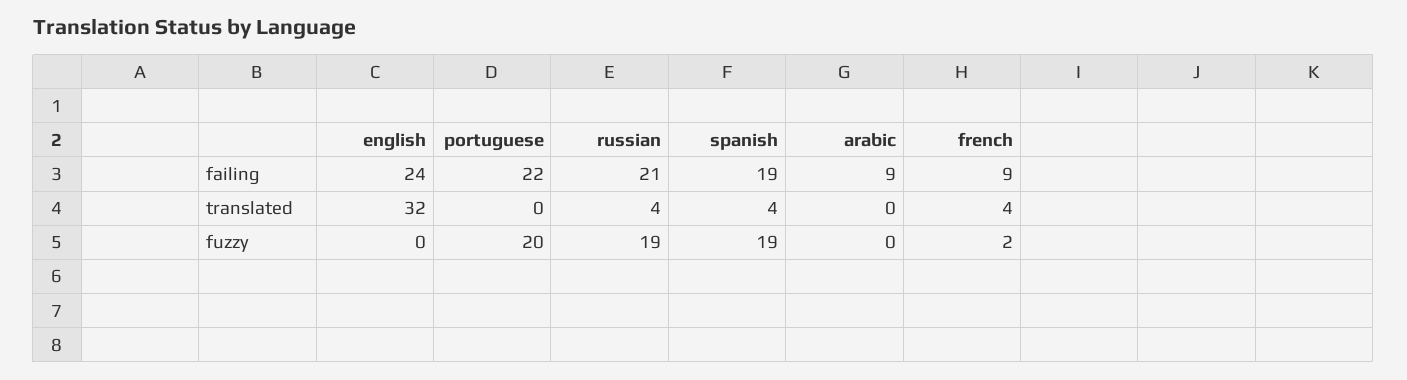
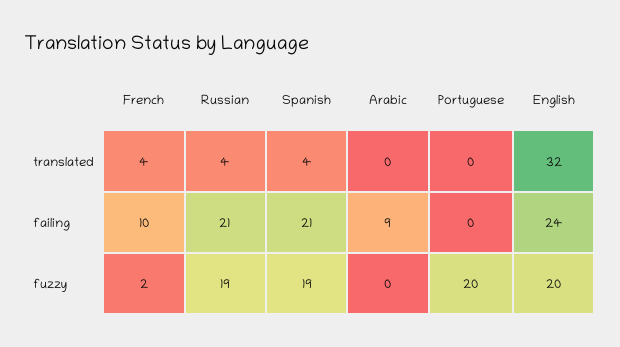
  {
    "english": {
      "failing": 24,
      "translated": 32,
-     "fuzzy": 0
+     "fuzzy": 20
    },
    "portuguese": {
-     "failing": 22,
+     "failing": 0,
      "translated": 0,
      "fuzzy": 20
    },
    "russian": {
      "failing": 21,
      "translated": 4,
      "fuzzy": 19
    },
    "spanish": {
-     "failing": 19,
+     "failing": 21,
      "translated": 4,
      "fuzzy": 19
    },
    "arabic": {
      "failing": 9,
      "translated": 0,
      "fuzzy": 0
    },
    "french": {
-     "failing": 9,
+     "failing": 10,
      "translated": 4,
      "fuzzy": 2
    }
  }

